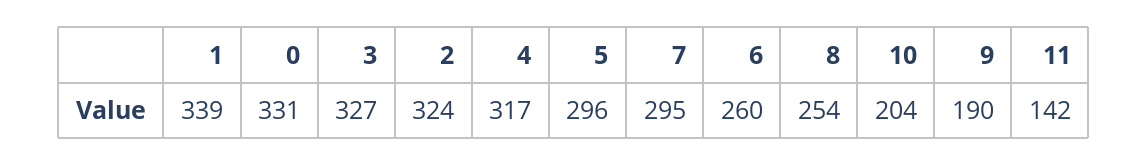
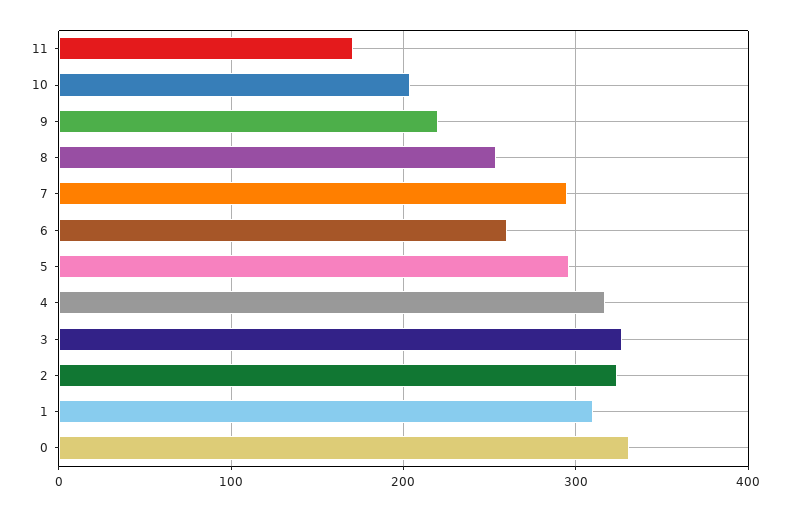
  {
-   "1": 339,
+   "1": 310,
    "0": 331,
    "3": 327,
    "2": 324,
    "4": 317,
    "5": 296,
    "7": 295,
    "6": 260,
    "8": 254,
    "10": 204,
-   "9": 190,
+   "9": 220,
-   "11": 142
+   "11": 170
  }

